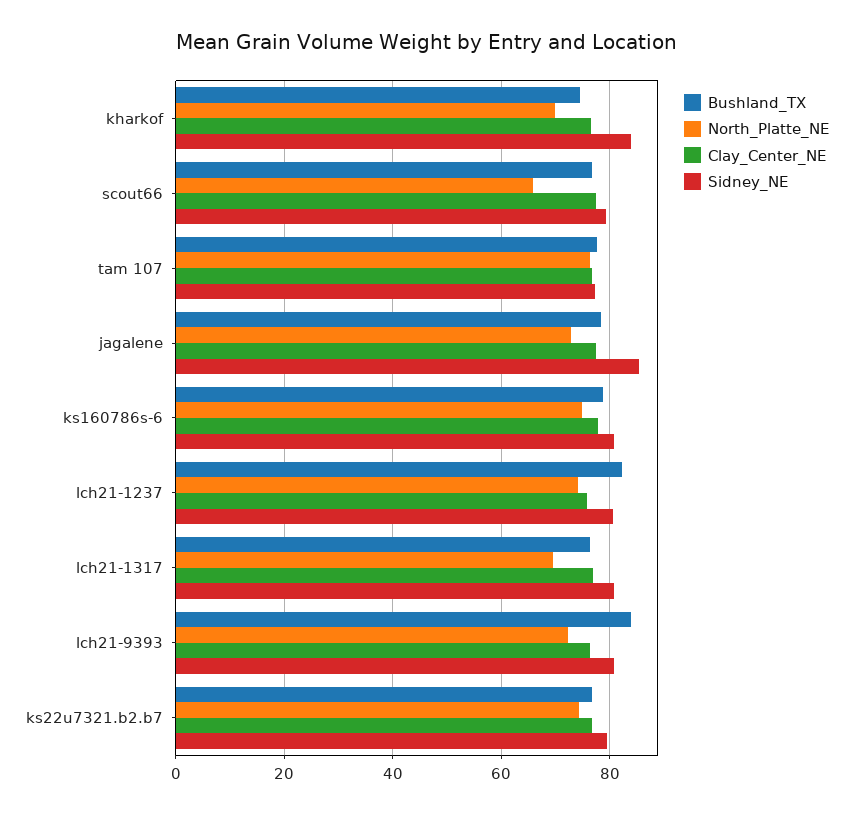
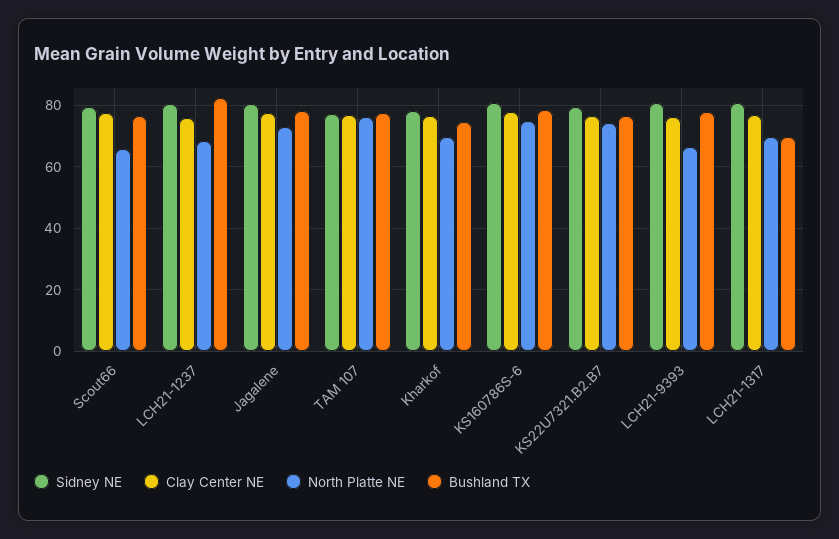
  {
    "Bushland_TX": {
      "kharkof": 74,
      "scout66": 76,
      "tam 107": 78,
      "jagalene": 78,
      "ks160786s-6": 78,
      "lch21-1237": 82,
-     "lch21-1317": 76,
+     "lch21-1317": 70,
-     "lch21-9393": 84,
+     "lch21-9393": 78,
      "ks22u7321.b2.b7": 76
    },
    "North_Platte_NE": {
      "kharkof": 70,
      "scout66": 66,
      "tam 107": 76,
      "jagalene": 72,
      "ks160786s-6": 74,
-     "lch21-1237": 74,
+     "lch21-1237": 68,
      "lch21-1317": 70,
-     "lch21-9393": 72,
+     "lch21-9393": 66,
      "ks22u7321.b2.b7": 74
    },
    "Clay_Center_NE": {
      "kharkof": 76,
      "scout66": 78,
      "tam 107": 76,
      "jagalene": 78,
      "ks160786s-6": 78,
      "lch21-1237": 76,
      "lch21-1317": 76,
      "lch21-9393": 76,
      "ks22u7321.b2.b7": 76
    },
    "Sidney_NE": {
-     "kharkof": 84,
+     "kharkof": 78,
      "scout66": 80,
      "tam 107": 78,
-     "jagalene": 86,
+     "jagalene": 80,
      "ks160786s-6": 80,
      "lch21-1237": 80,
      "lch21-1317": 80,
      "lch21-9393": 80,
      "ks22u7321.b2.b7": 80
    }
  }

